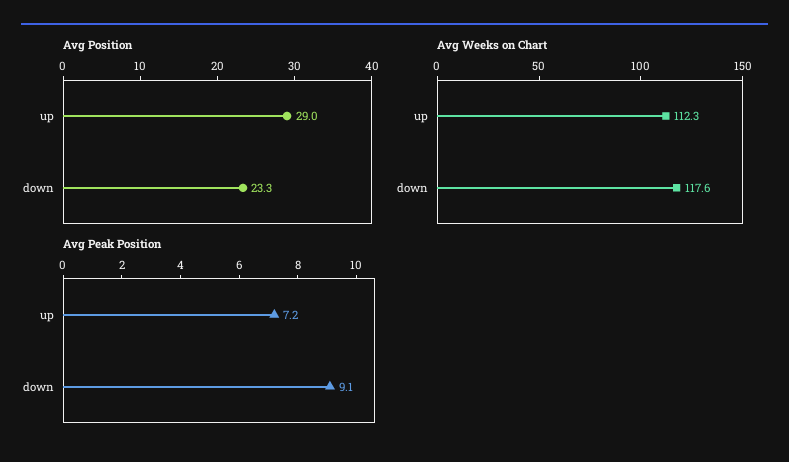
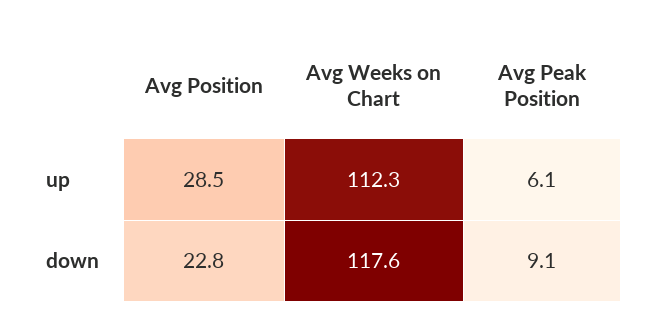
  {
    "Avg Position": {
-     "up": 29,
+     "up": 28.5,
-     "down": 23.3
+     "down": 22.8
    },
    "Avg Weeks on Chart": {
      "up": 112.3,
      "down": 117.6
    },
    "Avg Peak Position": {
-     "up": 7.2,
+     "up": 6.1,
      "down": 9.1
    }
  }

